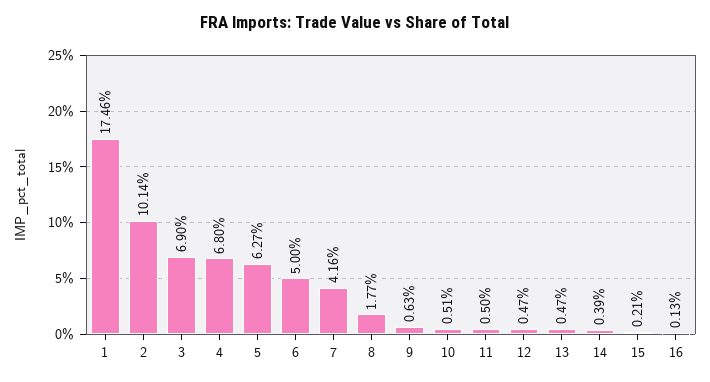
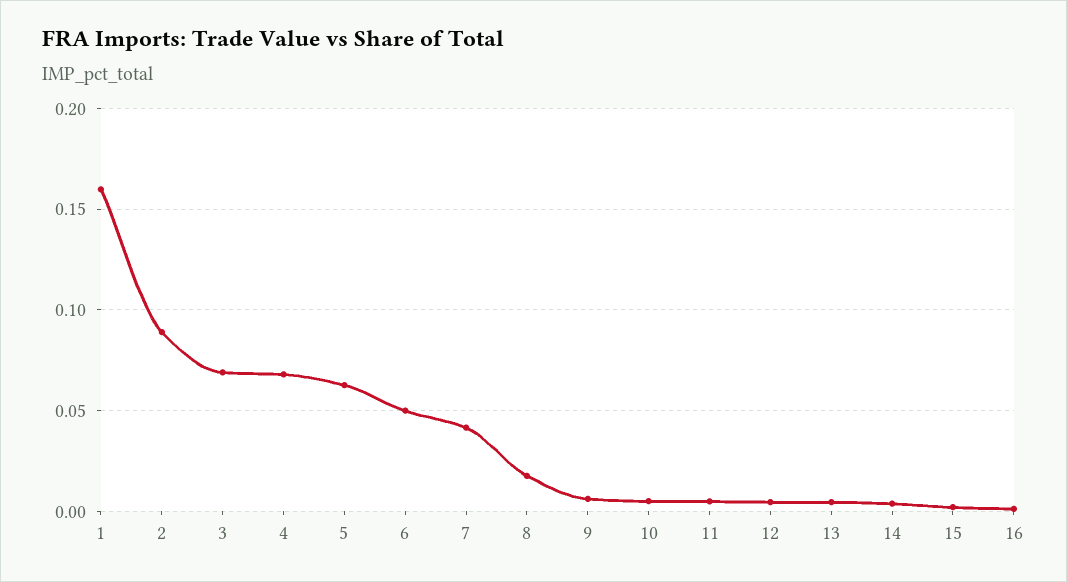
  {
-   "1": 0.1746,
+   "1": 0.16,
-   "2": 0.1014,
+   "2": 0.09,
    "3": 0.069,
    "4": 0.068,
    "5": 0.0627,
    "6": 0.05,
    "7": 0.0416,
    "8": 0.0177,
    "9": 0.0063,
    "10": 0.0051,
    "11": 0.005,
    "12": 0.0047,
    "13": 0.0047,
    "14": 0.0039,
    "15": 0.0021,
    "16": 0.0013
  }

